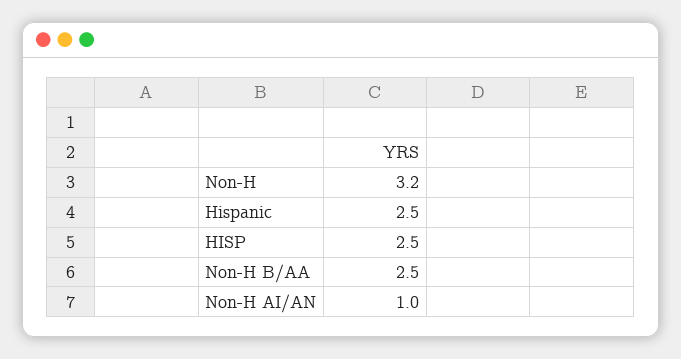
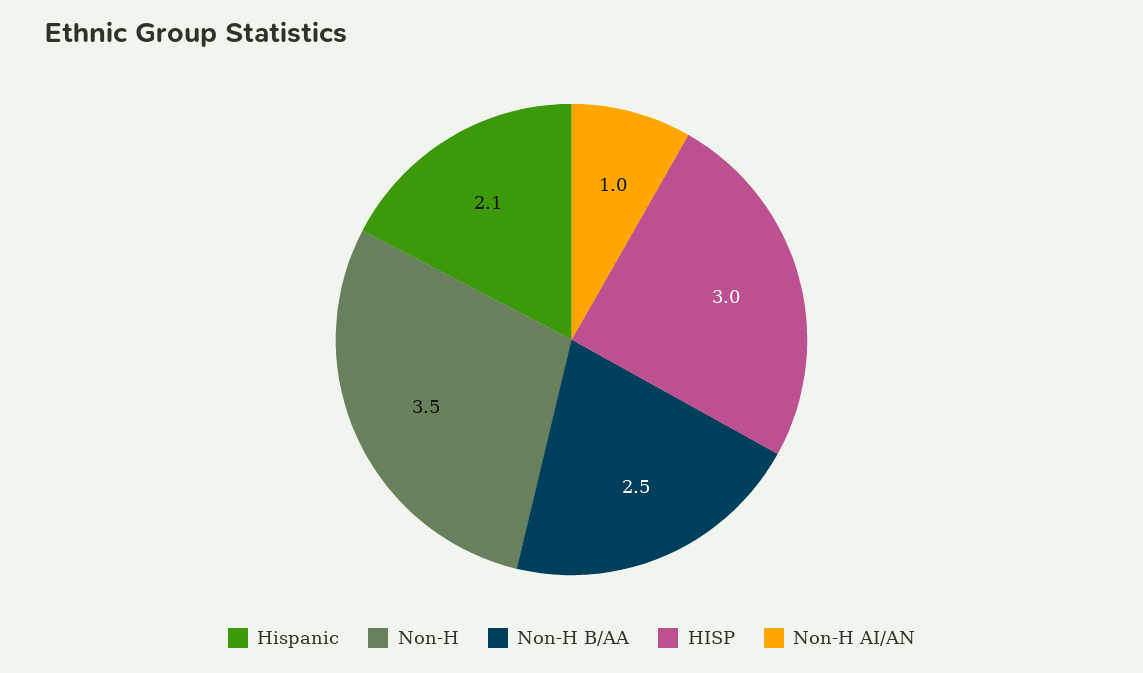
  {
-   "Non-H": 3.2,
+   "Non-H": 3.5,
-   "Hispanic": 2.5,
+   "Hispanic": 2.1,
-   "HISP": 2.5,
+   "HISP": 3,
    "Non-H B/AA": 2.5,
    "Non-H AI/AN": 1
  }

